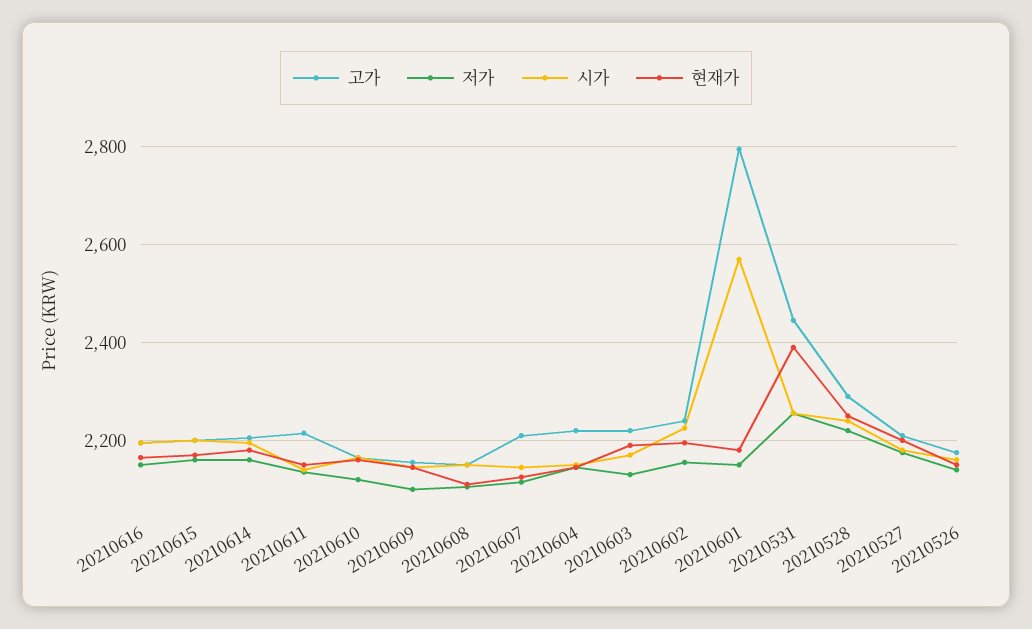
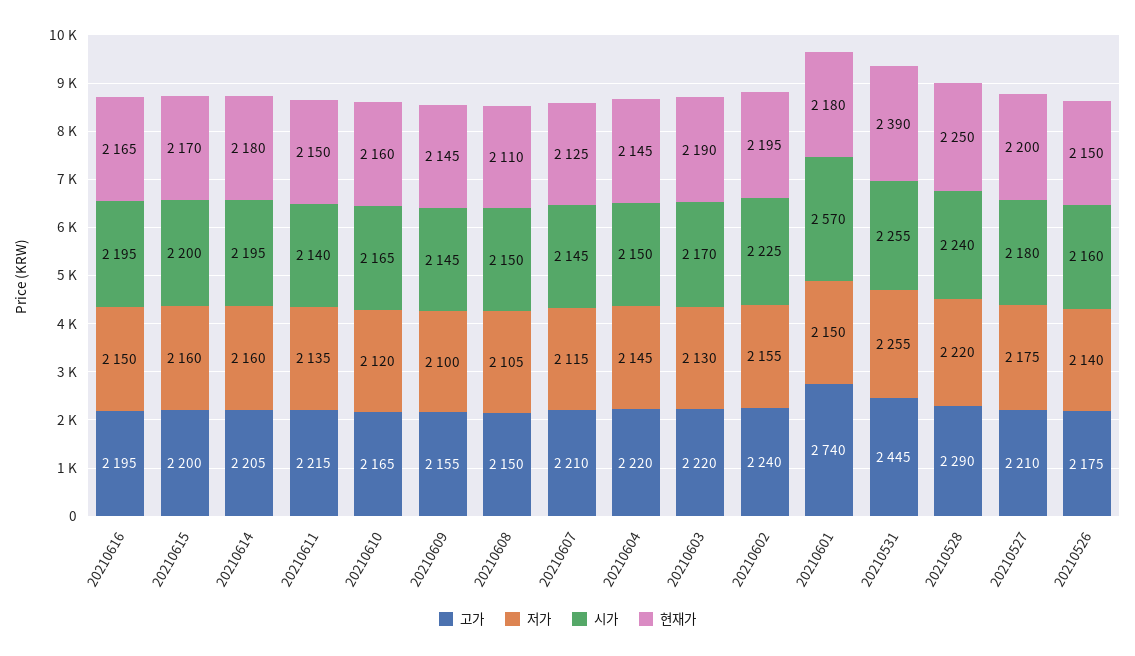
  {
    "고가": {
      "20210616": 2195,
      "20210615": 2200,
      "20210614": 2205,
      "20210611": 2215,
      "20210610": 2165,
      "20210609": 2155,
      "20210608": 2150,
      "20210607": 2210,
      "20210604": 2220,
      "20210603": 2220,
      "20210602": 2240,
-     "20210601": 2800,
+     "20210601": 2740,
      "20210531": 2445,
      "20210528": 2290,
      "20210527": 2210,
      "20210526": 2175
    },
    "저가": {
      "20210616": 2150,
      "20210615": 2160,
      "20210614": 2160,
      "20210611": 2135,
      "20210610": 2120,
      "20210609": 2100,
      "20210608": 2105,
      "20210607": 2115,
      "20210604": 2145,
      "20210603": 2130,
      "20210602": 2155,
      "20210601": 2150,
      "20210531": 2255,
      "20210528": 2220,
      "20210527": 2175,
      "20210526": 2140
    },
    "시가": {
      "20210616": 2195,
      "20210615": 2200,
      "20210614": 2195,
      "20210611": 2140,
      "20210610": 2165,
      "20210609": 2145,
      "20210608": 2150,
      "20210607": 2145,
      "20210604": 2150,
      "20210603": 2170,
      "20210602": 2225,
      "20210601": 2570,
      "20210531": 2255,
      "20210528": 2240,
      "20210527": 2180,
      "20210526": 2160
    },
    "현재가": {
      "20210616": 2165,
      "20210615": 2170,
      "20210614": 2180,
      "20210611": 2150,
      "20210610": 2160,
      "20210609": 2145,
      "20210608": 2110,
      "20210607": 2125,
      "20210604": 2145,
      "20210603": 2190,
      "20210602": 2195,
      "20210601": 2180,
      "20210531": 2390,
      "20210528": 2250,
      "20210527": 2200,
      "20210526": 2150
    }
  }

